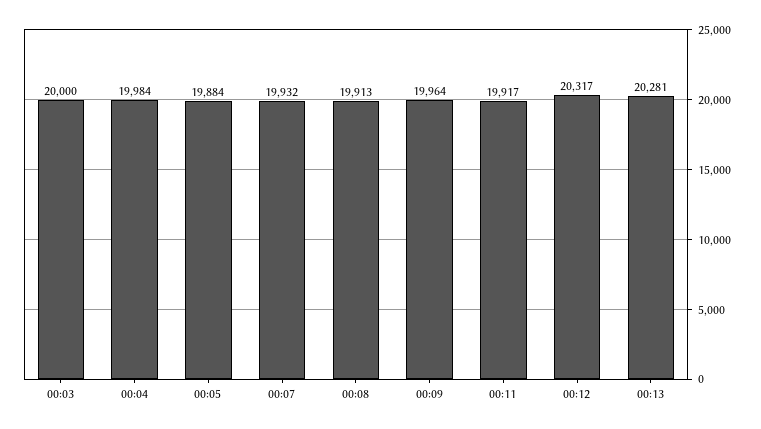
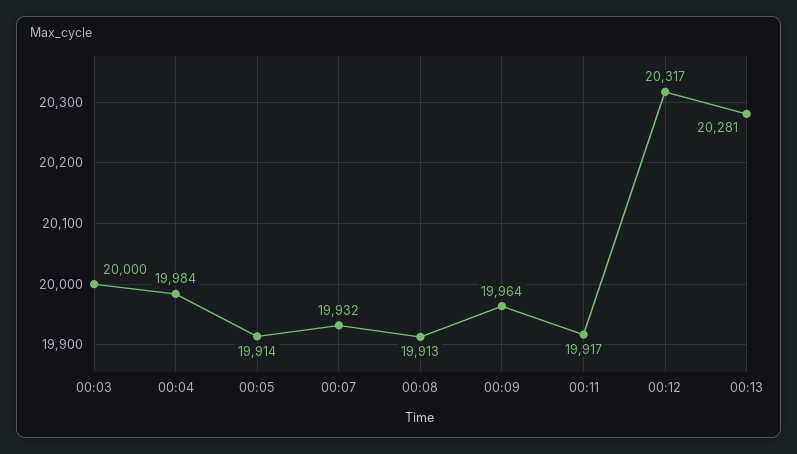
  {
    "00:03": 20000,
    "00:04": 19984,
-   "00:05": 19884,
+   "00:05": 19914,
    "00:07": 19932,
    "00:08": 19913,
    "00:09": 19964,
    "00:11": 19917,
    "00:12": 20317,
    "00:13": 20281
  }

